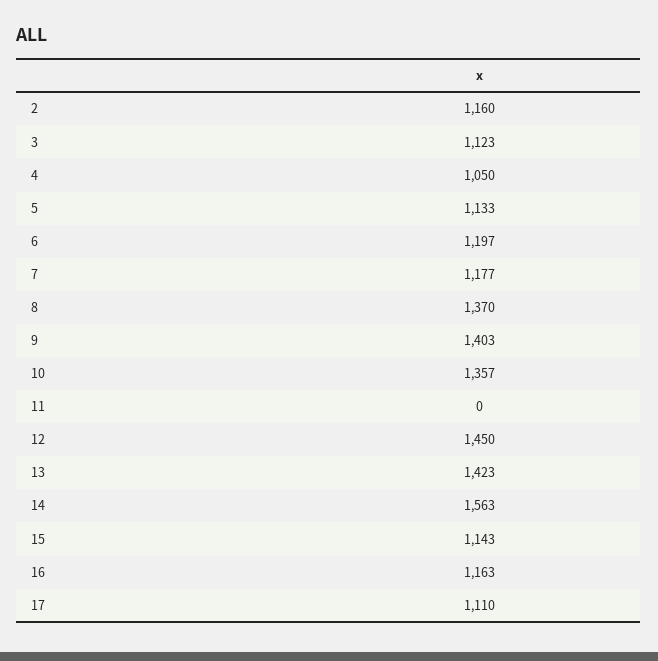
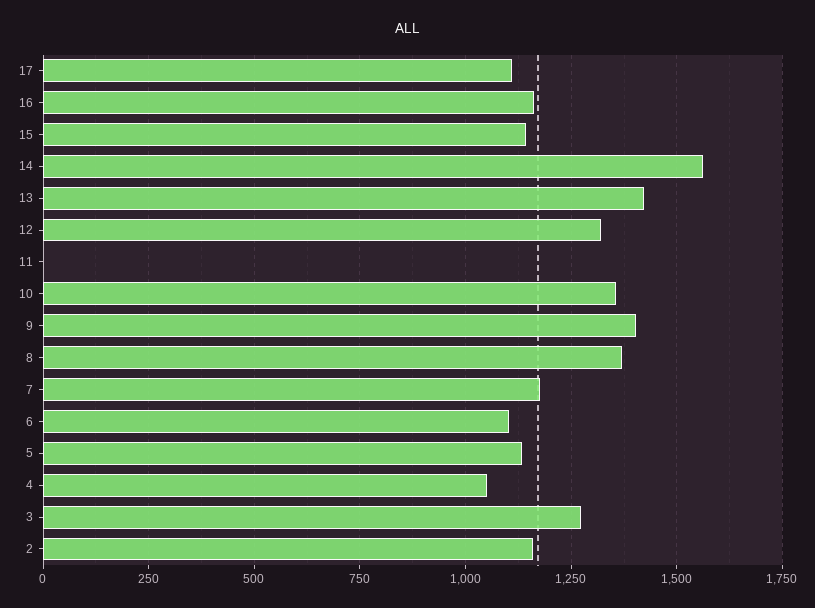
  {
    "2": 1160,
-   "3": 1123,
+   "3": 1275,
    "4": 1050,
    "5": 1133,
-   "6": 1197,
+   "6": 1100,
    "7": 1177,
    "8": 1370,
    "9": 1403,
    "10": 1357,
    "11": 0,
-   "12": 1450,
+   "12": 1325,
    "13": 1423,
    "14": 1563,
    "15": 1143,
    "16": 1163,
    "17": 1110
  }

